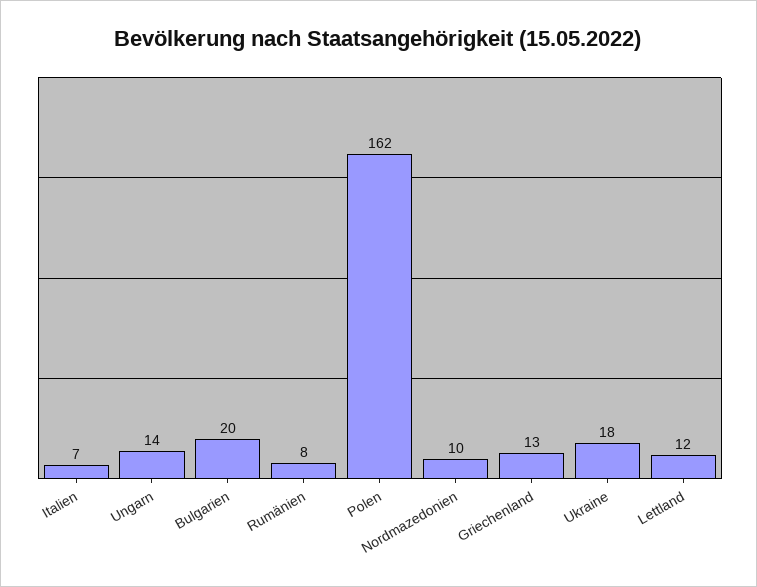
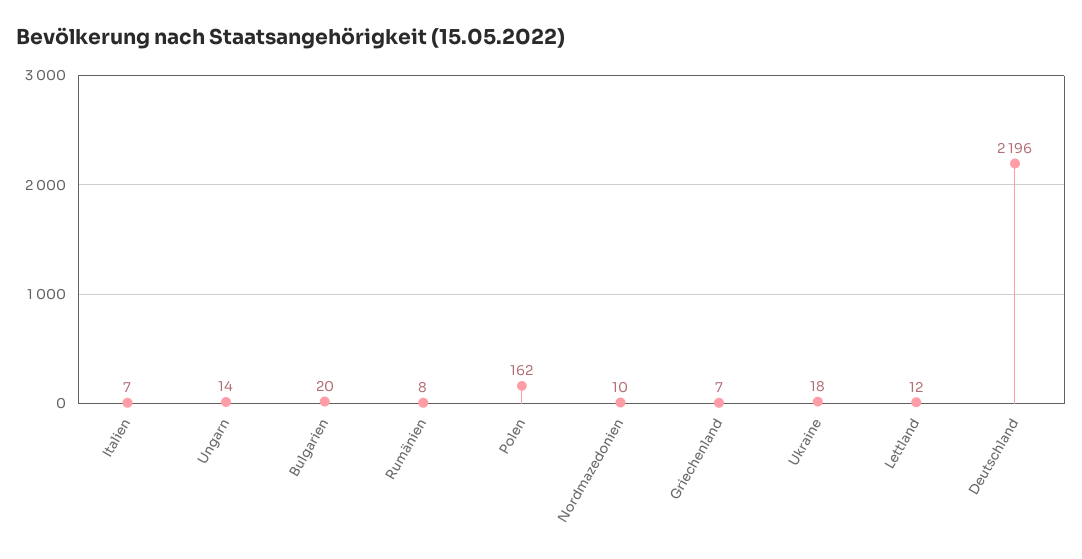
  {
    "Italien": 7,
    "Ungarn": 14,
    "Bulgarien": 20,
    "Rumänien": 8,
    "Polen": 162,
    "Nordmazedonien": 10,
-   "Griechenland": 13,
+   "Griechenland": 7,
    "Ukraine": 18,
-   "Lettland": 12
+   "Lettland": 12,
+   "Deutschland": 2196
  }

